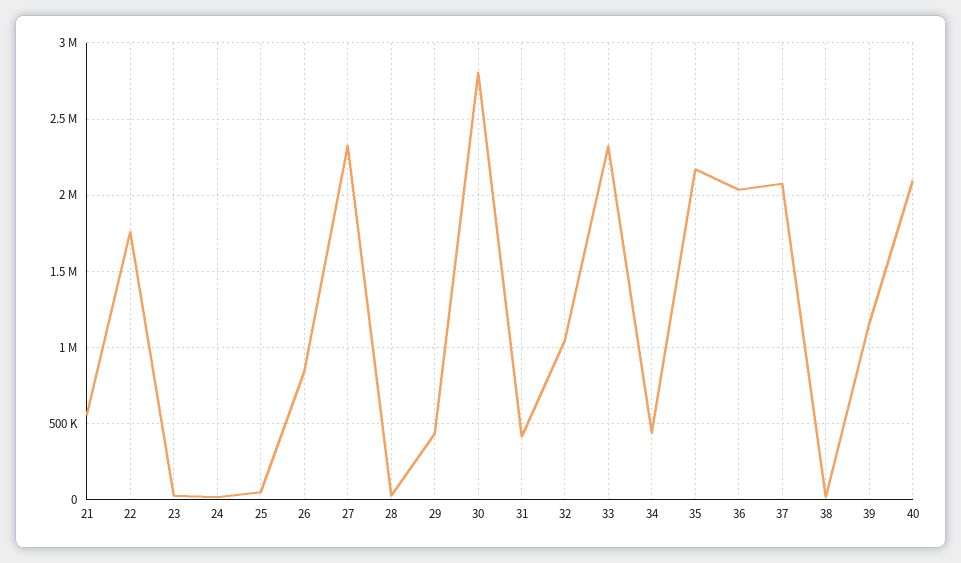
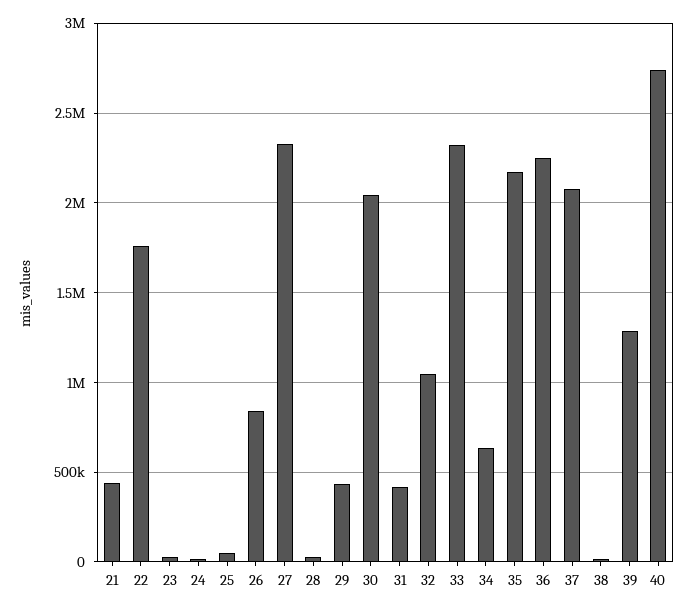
  {
-   "21": 550000,
+   "21": 450000,
    "22": 1750000,
    "23": 50000,
    "24": 0,
    "25": 50000,
    "26": 850000,
    "27": 2350000,
    "28": 50000,
    "29": 450000,
-   "30": 2800000,
+   "30": 2050000,
    "31": 400000,
    "32": 1050000,
    "33": 2300000,
-   "34": 450000,
+   "34": 650000,
    "35": 2150000,
-   "36": 2050000,
+   "36": 2250000,
    "37": 2100000,
    "38": 0,
-   "39": 1150000,
+   "39": 1300000,
-   "40": 2100000
+   "40": 2750000
  }

